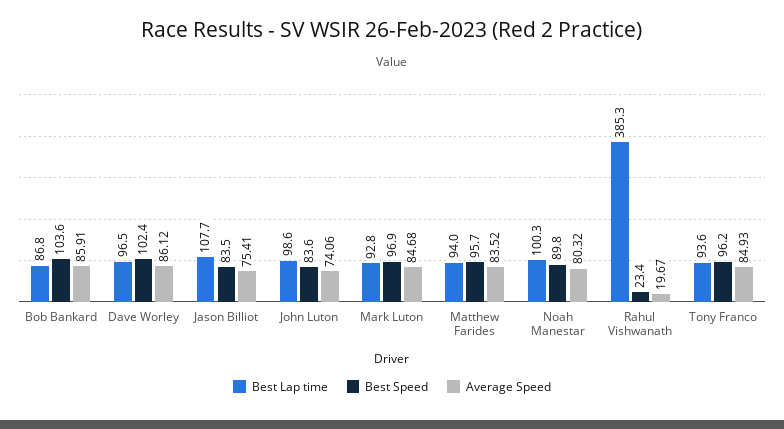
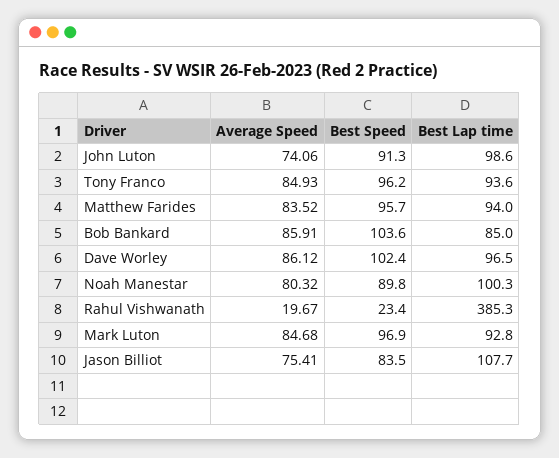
  {
    "Best Lap time": {
-     "Bob Bankard": 86.8,
+     "Bob Bankard": 85,
      "Dave Worley": 96.5,
      "Jason Billiot": 107.7,
      "John Luton": 98.6,
      "Mark Luton": 92.8,
      "Matthew Farides": 94,
      "Noah Manestar": 100.3,
      "Rahul Vishwanath": 385.3,
      "Tony Franco": 93.6
    },
    "Best Speed": {
      "Bob Bankard": 103.6,
      "Dave Worley": 102.4,
      "Jason Billiot": 83.5,
-     "John Luton": 83.6,
+     "John Luton": 91.3,
      "Mark Luton": 96.9,
      "Matthew Farides": 95.7,
      "Noah Manestar": 89.8,
      "Rahul Vishwanath": 23.4,
      "Tony Franco": 96.2
    },
    "Average Speed": {
      "Bob Bankard": 85.91,
      "Dave Worley": 86.12,
      "Jason Billiot": 75.41,
      "John Luton": 74.06,
      "Mark Luton": 84.68,
      "Matthew Farides": 83.52,
      "Noah Manestar": 80.32,
      "Rahul Vishwanath": 19.67,
      "Tony Franco": 84.93
    }
  }

